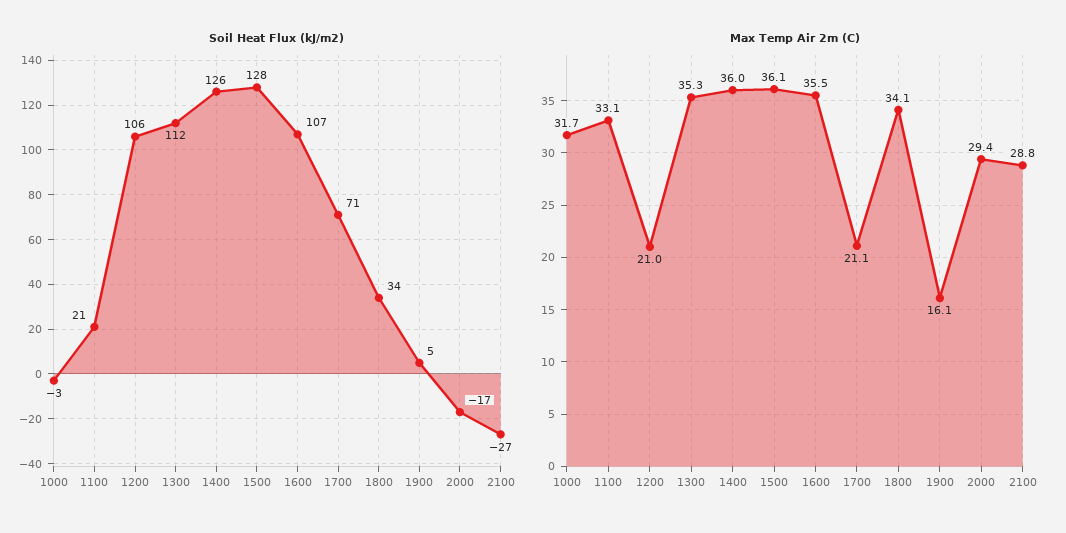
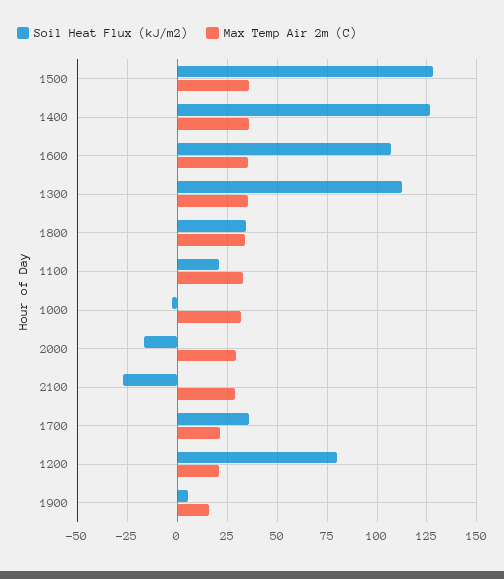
  {
    "Soil Heat Flux (kJ/m2)": {
      "1000": -3,
      "1100": 21,
-     "1200": 106,
+     "1200": 80,
      "1300": 112,
      "1400": 126,
      "1500": 128,
      "1600": 107,
-     "1700": 71,
+     "1700": 35,
      "1800": 34,
      "1900": 5,
      "2000": -17,
      "2100": -27
    },
    "Max Temp Air 2m (C)": {
      "1000": 31.7,
      "1100": 33.1,
      "1200": 21,
      "1300": 35.3,
      "1400": 36,
      "1500": 36.1,
      "1600": 35.5,
      "1700": 21.1,
      "1800": 34.1,
      "1900": 16.1,
      "2000": 29.4,
      "2100": 28.8
    }
  }

